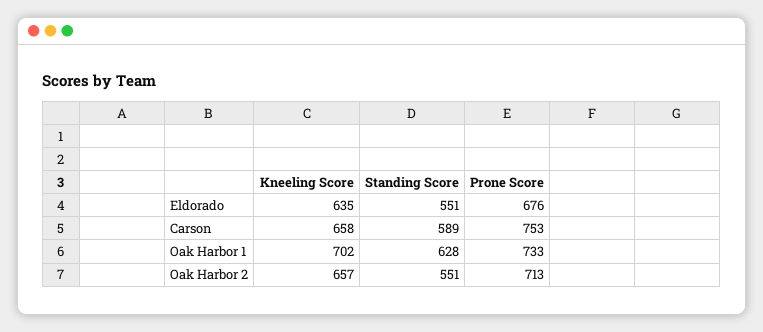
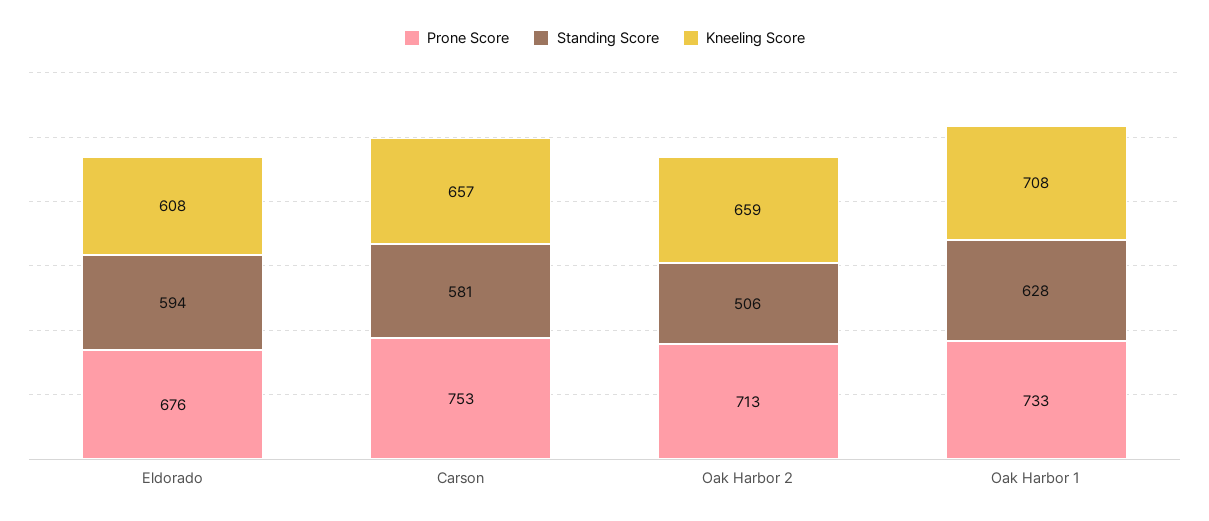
  {
    "Kneeling Score": {
-     "Eldorado": 635,
+     "Eldorado": 608,
-     "Carson": 658,
+     "Carson": 657,
-     "Oak Harbor 1": 702,
+     "Oak Harbor 1": 708,
-     "Oak Harbor 2": 657
+     "Oak Harbor 2": 659
    },
    "Standing Score": {
-     "Eldorado": 551,
+     "Eldorado": 594,
-     "Carson": 589,
+     "Carson": 581,
      "Oak Harbor 1": 628,
-     "Oak Harbor 2": 551
+     "Oak Harbor 2": 506
    },
    "Prone Score": {
      "Eldorado": 676,
      "Carson": 753,
      "Oak Harbor 1": 733,
      "Oak Harbor 2": 713
    }
  }

